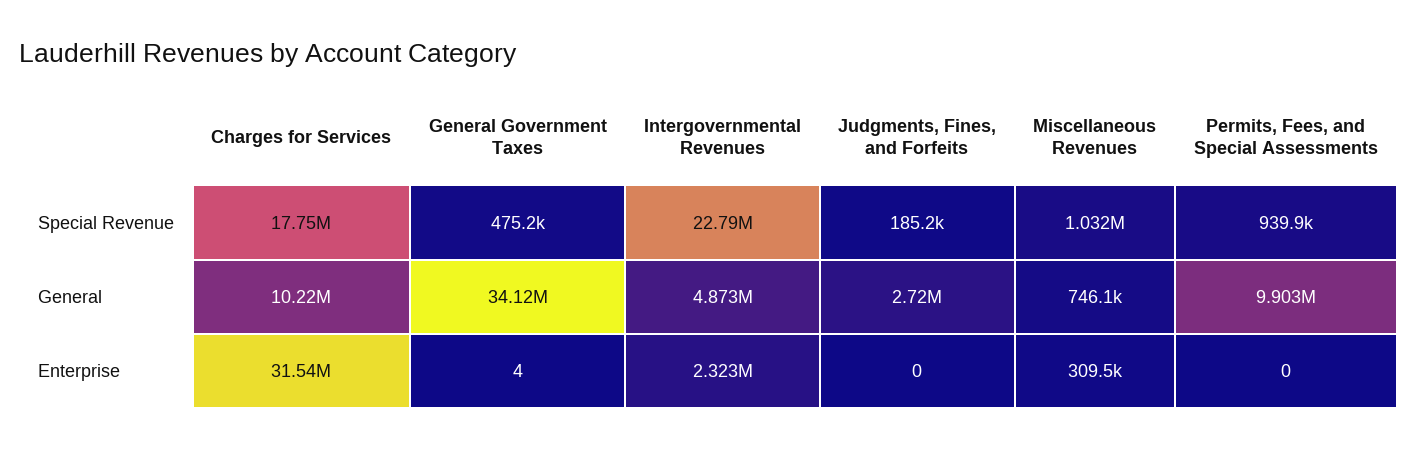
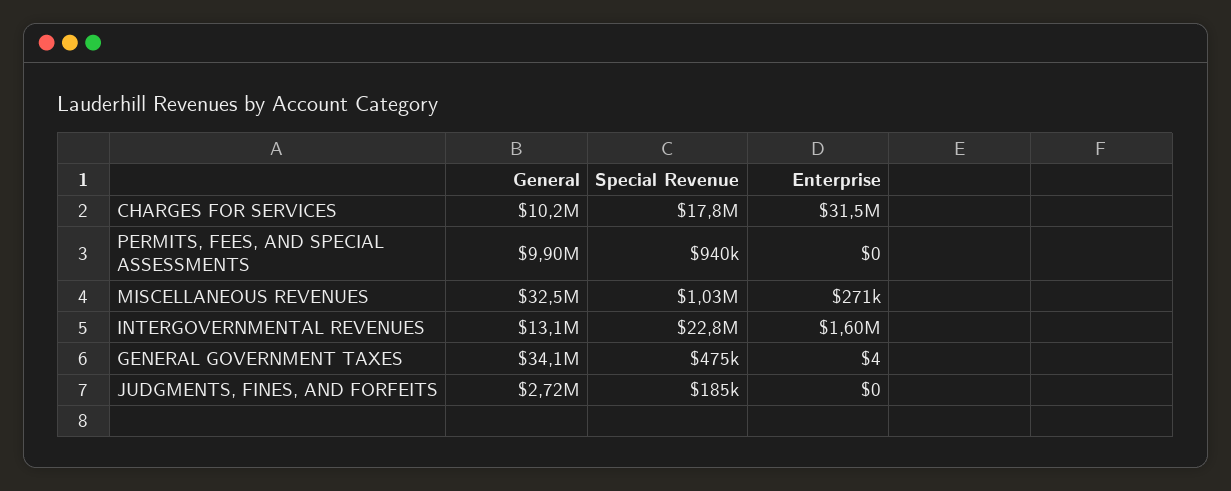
  {
    "Charges for Services": {
      "Special Revenue": 17750000,
      "General": 10220000,
      "Enterprise": 31540000
    },
    "General Government Taxes": {
      "Special Revenue": 475200,
      "General": 34120000,
      "Enterprise": 4
    },
    "Intergovernmental Revenues": {
      "Special Revenue": 22790000,
-     "General": 4873000,
+     "General": 13100000,
-     "Enterprise": 2323000
+     "Enterprise": 1600000
    },
    "Judgments, Fines, and Forfeits": {
      "Special Revenue": 185200,
      "General": 2720000,
      "Enterprise": 0
    },
    "Miscellaneous Revenues": {
      "Special Revenue": 1032000,
-     "General": 746100,
+     "General": 32500000,
-     "Enterprise": 309500
+     "Enterprise": 271000
    },
    "Permits, Fees, and Special Assessments": {
      "Special Revenue": 939900,
      "General": 9903000,
      "Enterprise": 0
    }
  }

